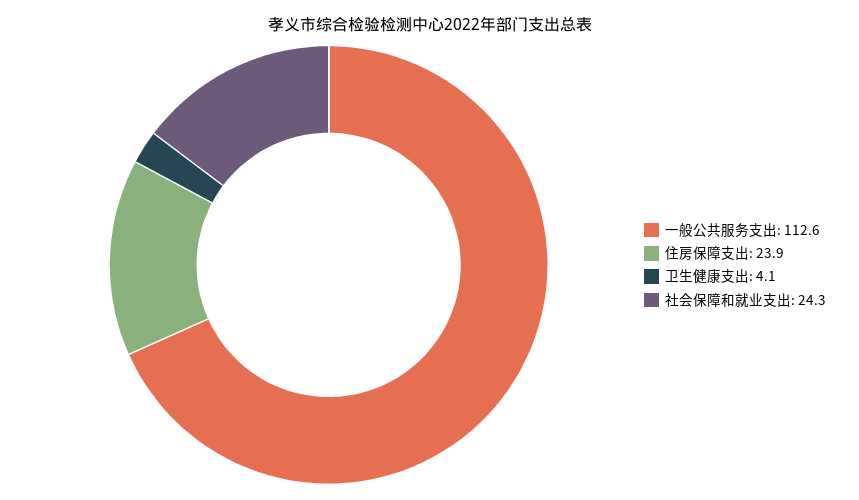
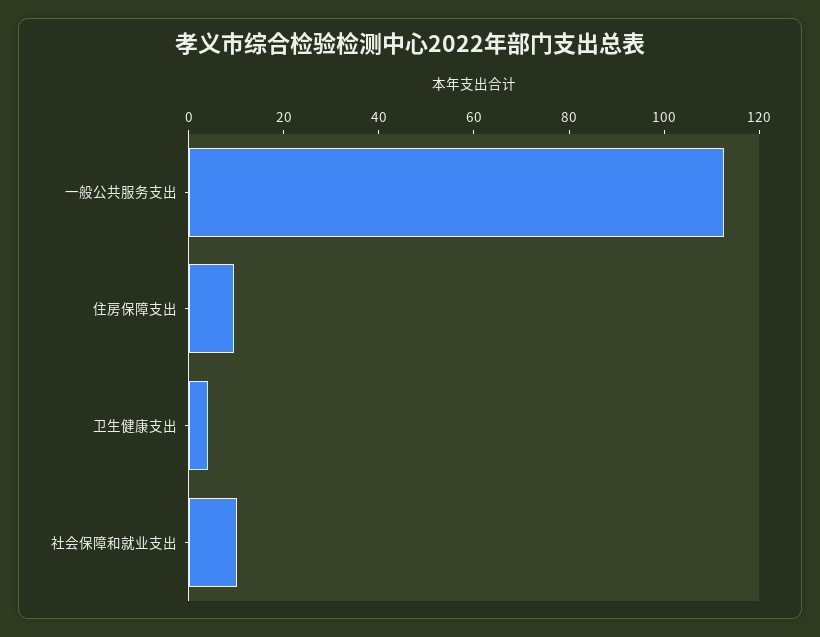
  {
    "一般公共服务支出": 112.6,
-   "住房保障支出": 23.9,
+   "住房保障支出": 10,
    "卫生健康支出": 4.1,
-   "社会保障和就业支出": 24.3
+   "社会保障和就业支出": 10
  }

